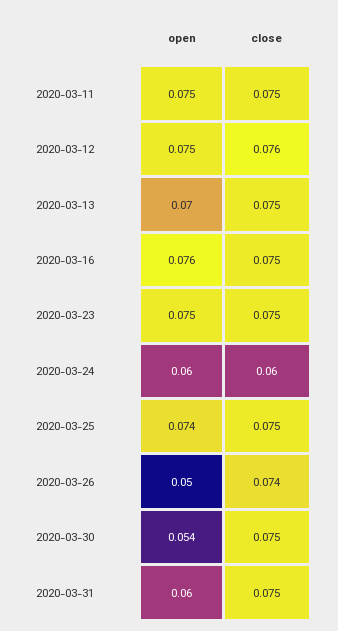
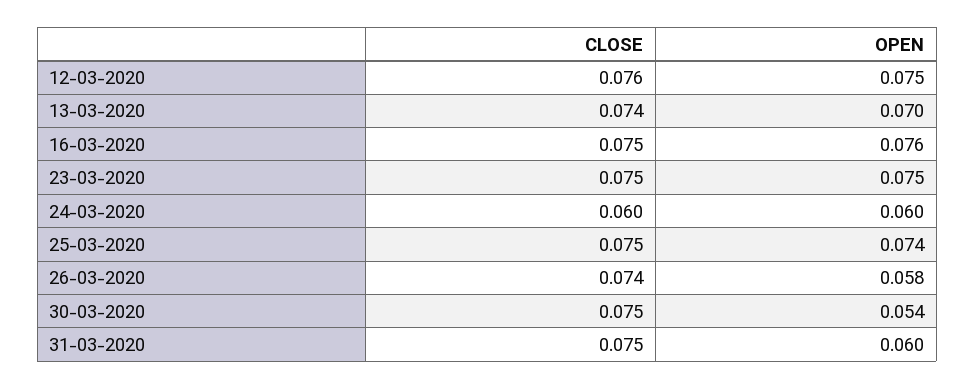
  {
    "open": {
-     "2020-03-11": 0.075,
      "2020-03-12": 0.075,
      "2020-03-13": 0.07,
      "2020-03-16": 0.076,
      "2020-03-23": 0.075,
      "2020-03-24": 0.06,
      "2020-03-25": 0.074,
-     "2020-03-26": 0.05,
+     "2020-03-26": 0.058,
      "2020-03-30": 0.054,
      "2020-03-31": 0.06
    },
    "close": {
-     "2020-03-11": 0.075,
      "2020-03-12": 0.076,
-     "2020-03-13": 0.075,
+     "2020-03-13": 0.074,
      "2020-03-16": 0.075,
      "2020-03-23": 0.075,
      "2020-03-24": 0.06,
      "2020-03-25": 0.075,
      "2020-03-26": 0.074,
      "2020-03-30": 0.075,
      "2020-03-31": 0.075
    }
  }

